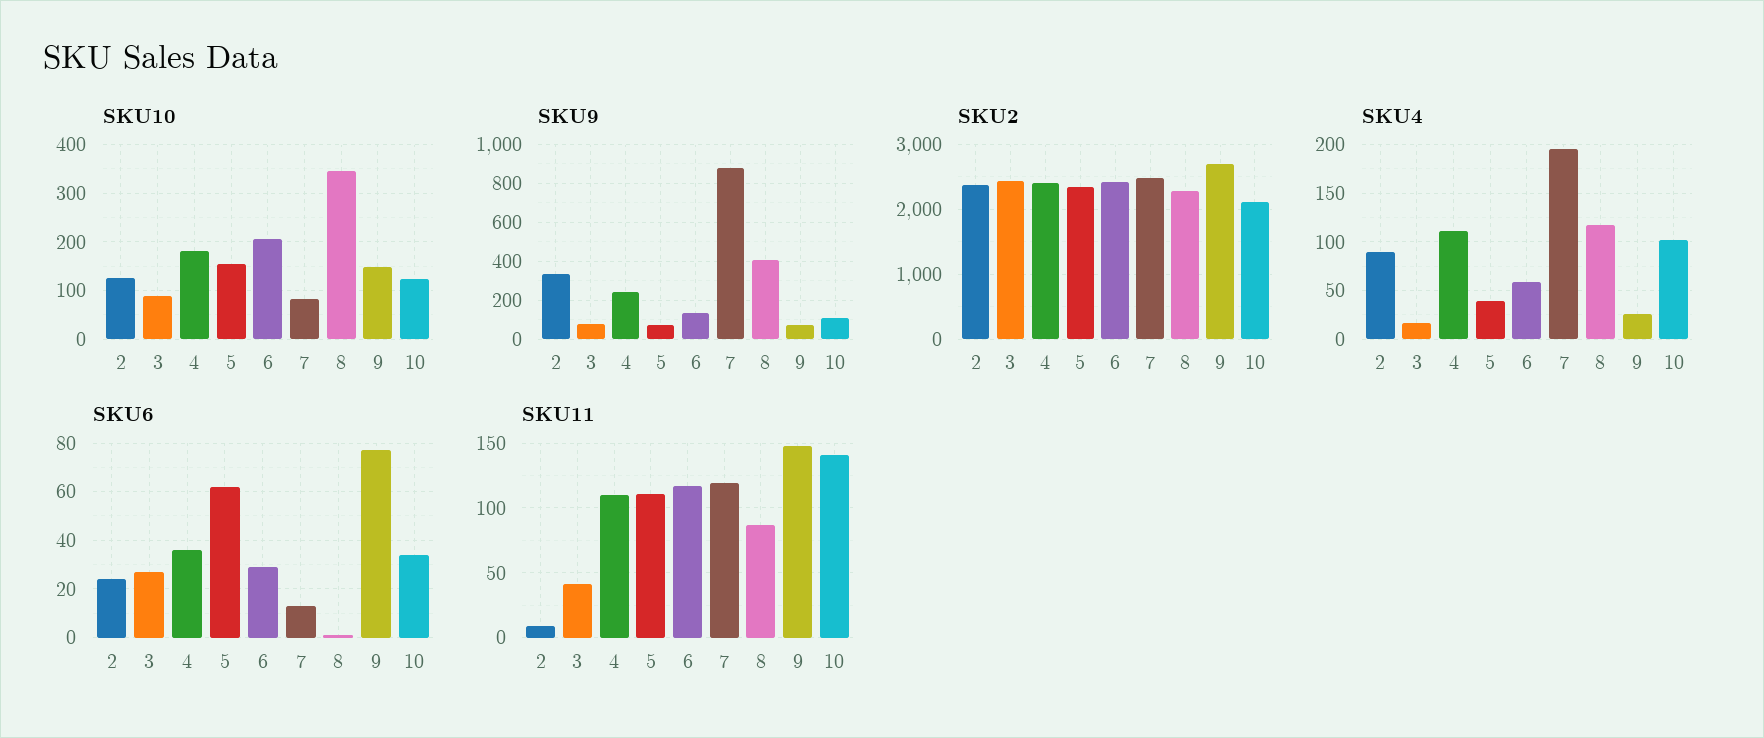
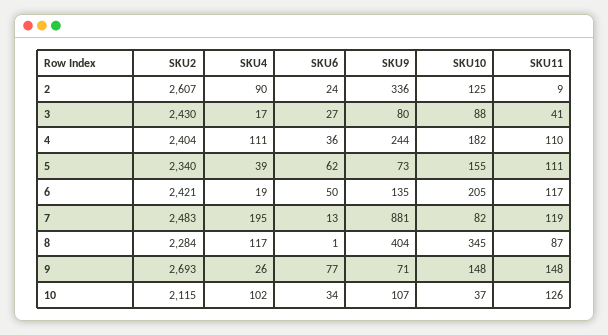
  {
    "SKU10": {
      "2": 125,
      "3": 88,
      "4": 182,
      "5": 155,
      "6": 205,
      "7": 82,
      "8": 345,
      "9": 148,
-     "10": 120
+     "10": 37
    },
    "SKU9": {
      "2": 336,
      "3": 80,
      "4": 244,
      "5": 73,
      "6": 135,
      "7": 881,
      "8": 404,
      "9": 71,
      "10": 107
    },
    "SKU2": {
-     "2": 2400,
+     "2": 2607,
      "3": 2430,
      "4": 2404,
      "5": 2340,
      "6": 2421,
      "7": 2483,
      "8": 2284,
      "9": 2693,
      "10": 2115
    },
    "SKU4": {
      "2": 90,
      "3": 17,
      "4": 111,
      "5": 39,
-     "6": 60,
+     "6": 19,
      "7": 195,
      "8": 117,
      "9": 26,
      "10": 102
    },
    "SKU6": {
      "2": 24,
      "3": 27,
      "4": 36,
      "5": 62,
-     "6": 30,
+     "6": 50,
      "7": 13,
      "8": 1,
      "9": 77,
      "10": 34
    },
    "SKU11": {
      "2": 9,
      "3": 41,
      "4": 110,
      "5": 111,
      "6": 117,
      "7": 119,
      "8": 87,
      "9": 148,
-     "10": 140
+     "10": 126
    }
  }

